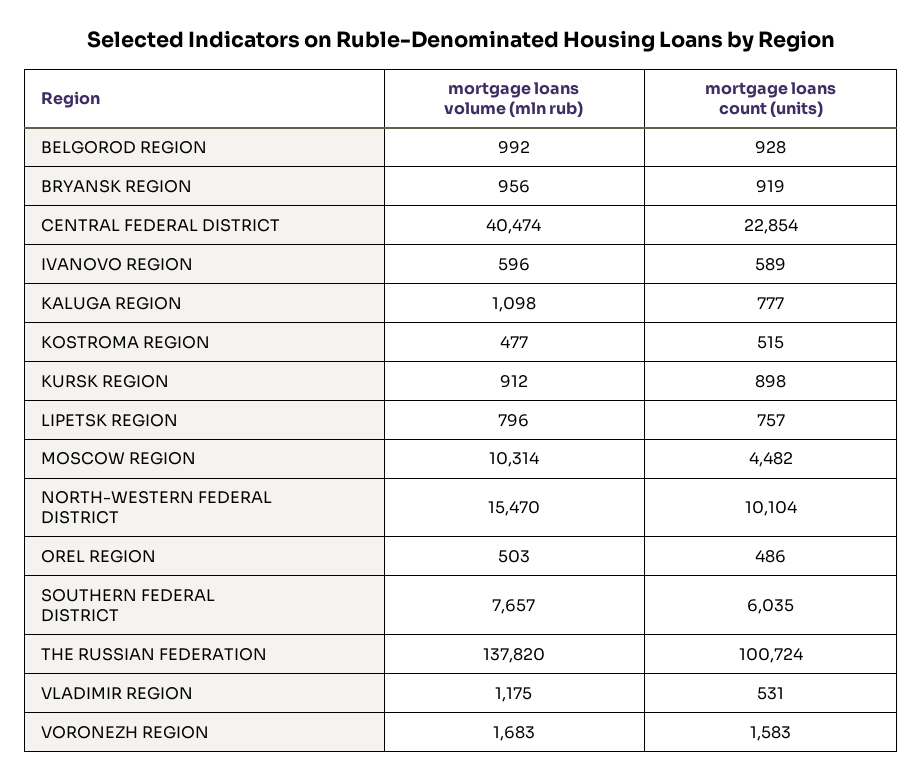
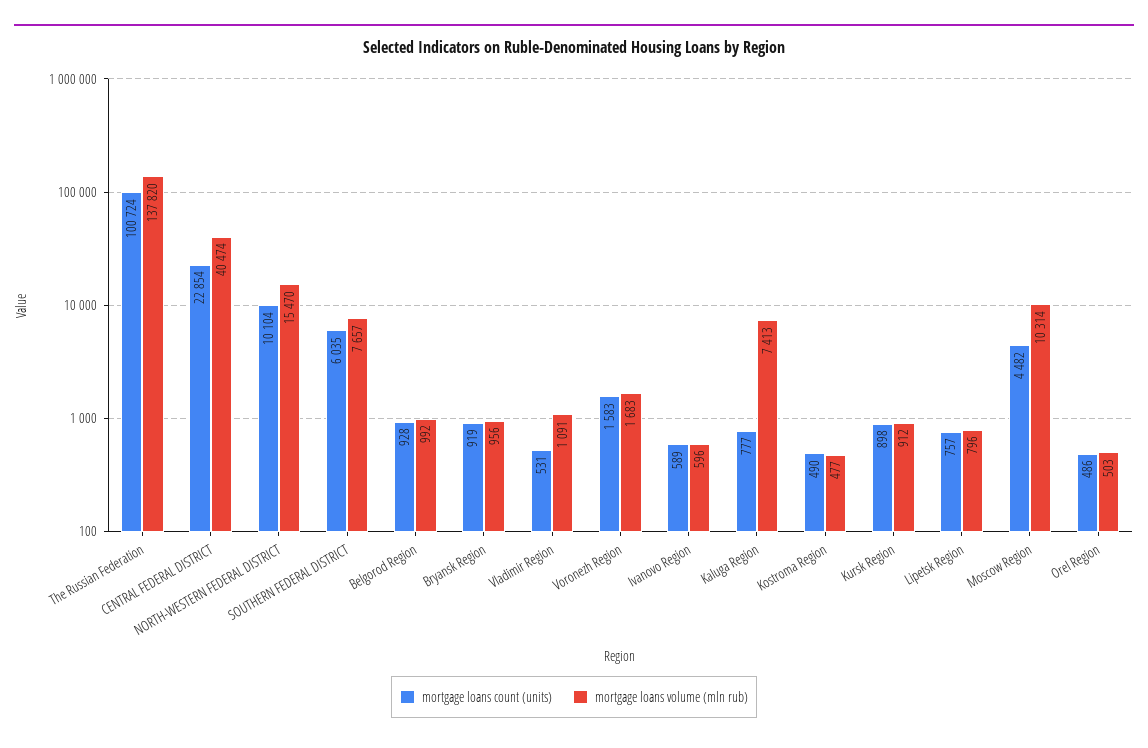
  {
    "mortgage loans volume (mln rub)": {
      "BELGOROD REGION": 992,
      "BRYANSK REGION": 956,
      "CENTRAL FEDERAL DISTRICT": 40474,
      "IVANOVO REGION": 596,
-     "KALUGA REGION": 1098,
+     "KALUGA REGION": 7413,
      "KOSTROMA REGION": 477,
      "KURSK REGION": 912,
      "LIPETSK REGION": 796,
      "MOSCOW REGION": 10314,
      "NORTH-WESTERN FEDERAL DISTRICT": 15470,
      "OREL REGION": 503,
      "SOUTHERN FEDERAL DISTRICT": 7657,
      "THE RUSSIAN FEDERATION": 137820,
-     "VLADIMIR REGION": 1175,
+     "VLADIMIR REGION": 1091,
      "VORONEZH REGION": 1683
    },
    "mortgage loans count (units)": {
      "BELGOROD REGION": 928,
      "BRYANSK REGION": 919,
      "CENTRAL FEDERAL DISTRICT": 22854,
      "IVANOVO REGION": 589,
      "KALUGA REGION": 777,
-     "KOSTROMA REGION": 515,
+     "KOSTROMA REGION": 490,
      "KURSK REGION": 898,
      "LIPETSK REGION": 757,
      "MOSCOW REGION": 4482,
      "NORTH-WESTERN FEDERAL DISTRICT": 10104,
      "OREL REGION": 486,
      "SOUTHERN FEDERAL DISTRICT": 6035,
      "THE RUSSIAN FEDERATION": 100724,
      "VLADIMIR REGION": 531,
      "VORONEZH REGION": 1583
    }
  }

